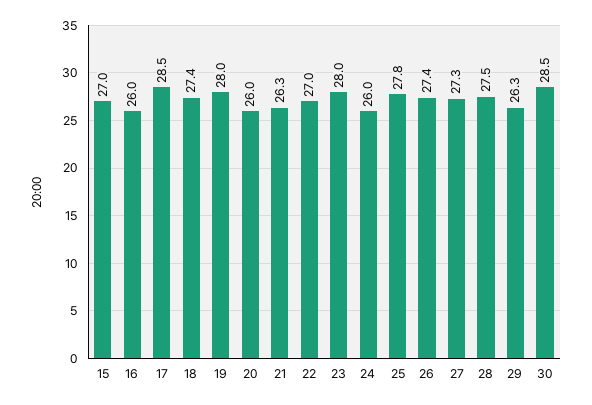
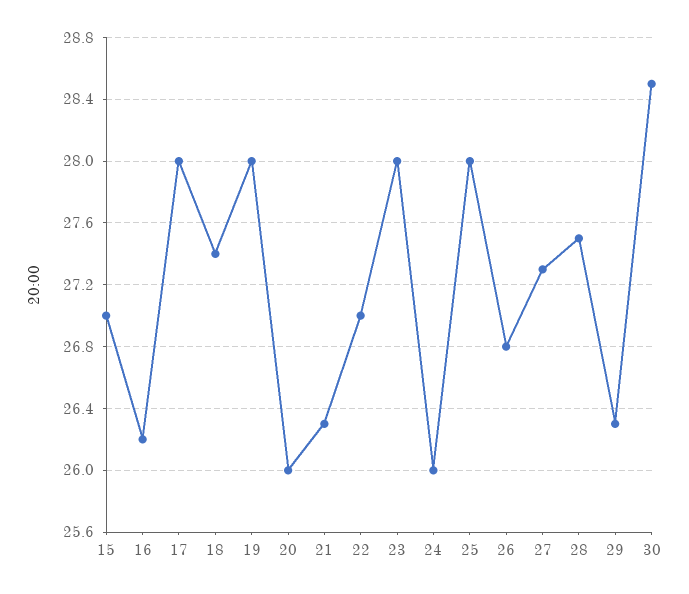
  {
    "15": 27,
-   "16": 26,
+   "16": 26.2,
-   "17": 28.5,
+   "17": 28,
    "18": 27.4,
    "19": 28,
    "20": 26,
    "21": 26.3,
    "22": 27,
    "23": 28,
    "24": 26,
-   "25": 27.8,
+   "25": 28,
-   "26": 27.4,
+   "26": 26.8,
    "27": 27.3,
    "28": 27.5,
    "29": 26.3,
    "30": 28.5
  }

